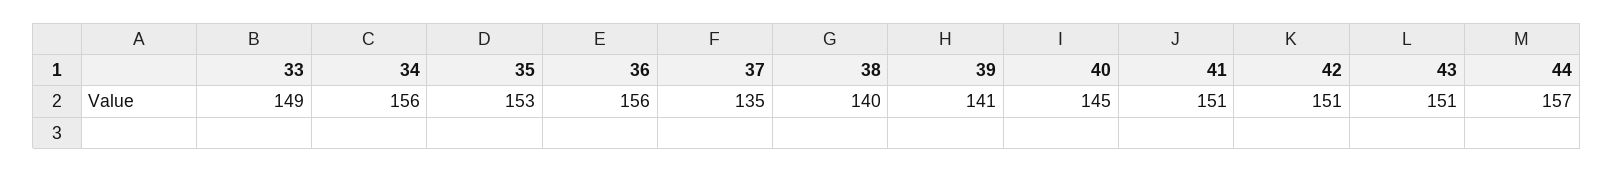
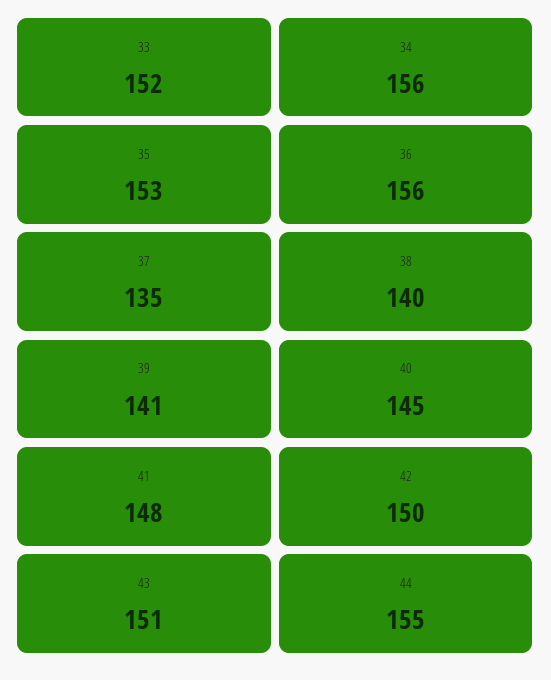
  {
-   "33": 149,
+   "33": 152,
    "34": 156,
    "35": 153,
    "36": 156,
    "37": 135,
    "38": 140,
    "39": 141,
    "40": 145,
-   "41": 151,
+   "41": 148,
-   "42": 151,
+   "42": 150,
    "43": 151,
-   "44": 157
+   "44": 155
  }

